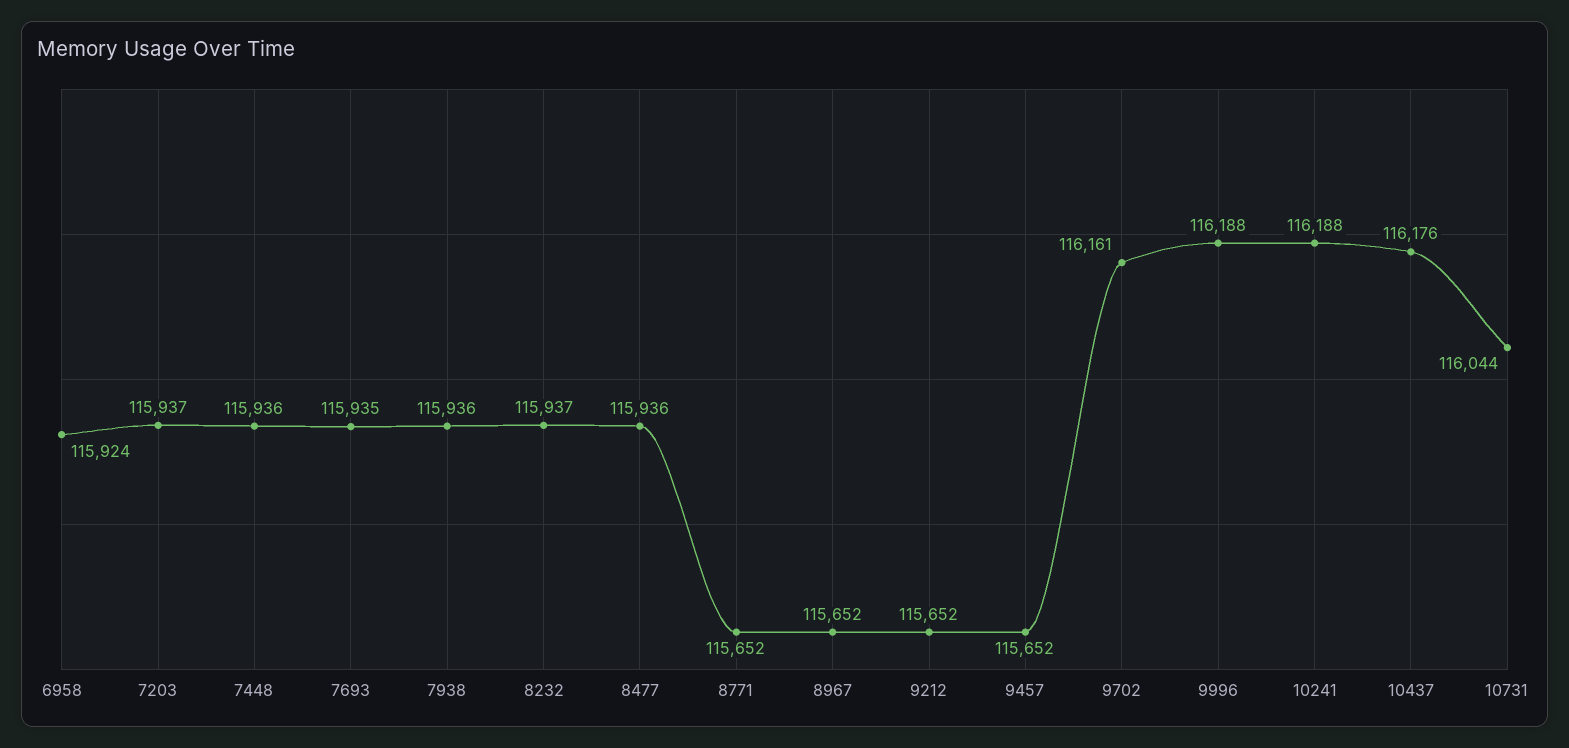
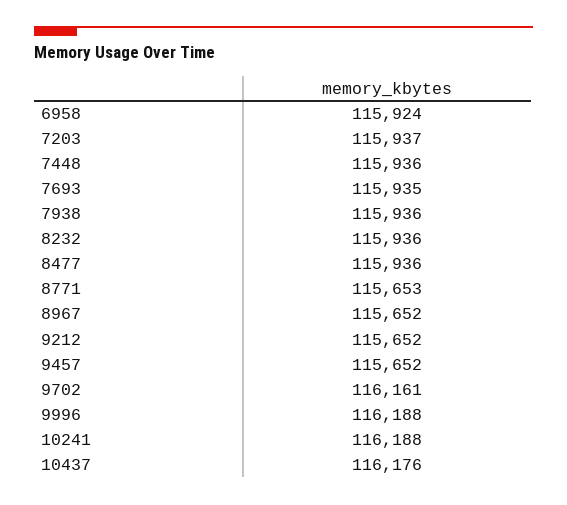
  {
    "6958": 115924,
    "7203": 115937,
    "7448": 115936,
    "7693": 115935,
    "7938": 115936,
-   "8232": 115937,
+   "8232": 115936,
    "8477": 115936,
-   "8771": 115652,
+   "8771": 115653,
    "8967": 115652,
    "9212": 115652,
    "9457": 115652,
    "9702": 116161,
    "9996": 116188,
    "10241": 116188,
-   "10437": 116176,
+   "10437": 116176
-   "10731": 116044
  }

